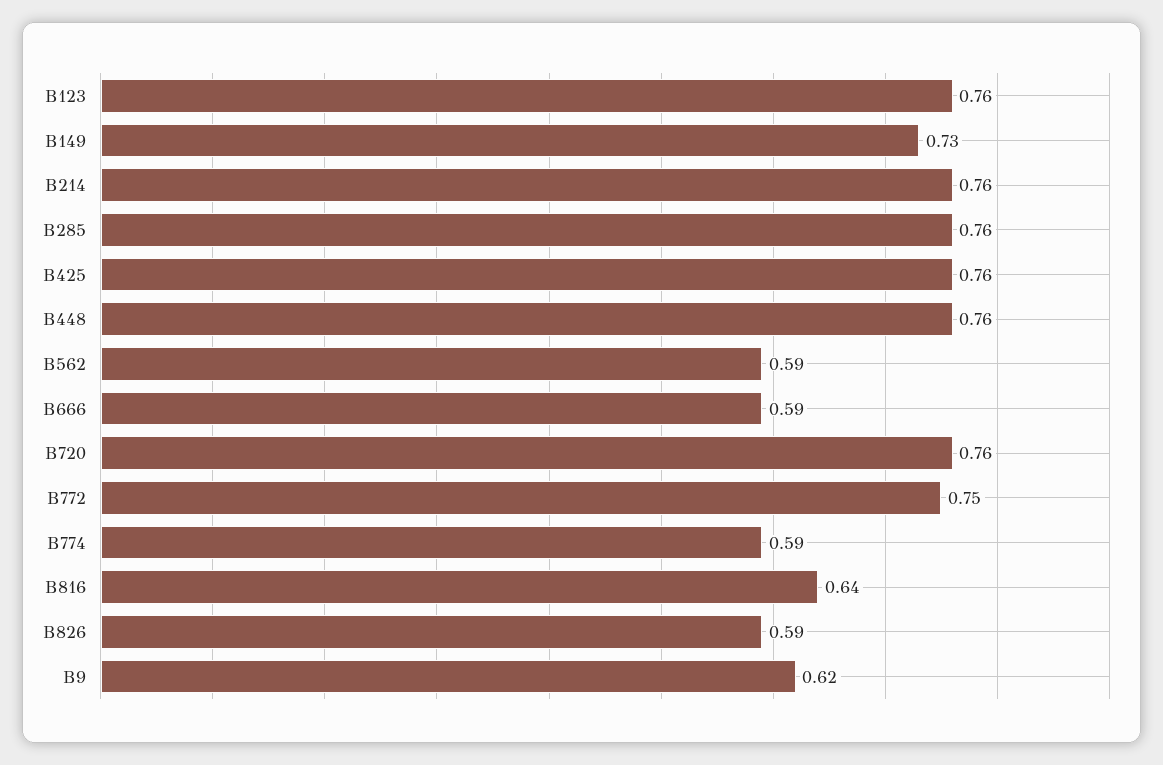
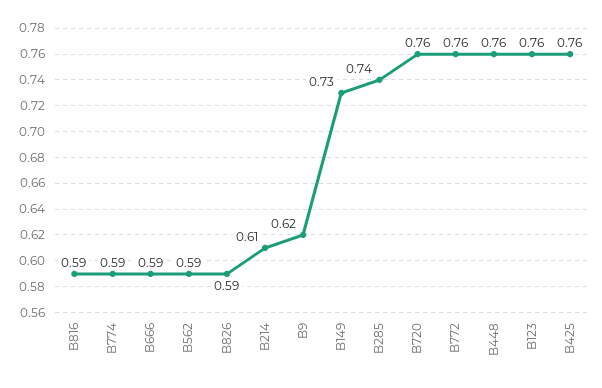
  {
    "B123": 0.76,
    "B149": 0.73,
-   "B214": 0.76,
+   "B214": 0.61,
-   "B285": 0.76,
+   "B285": 0.74,
    "B425": 0.76,
    "B448": 0.76,
    "B562": 0.59,
    "B666": 0.59,
    "B720": 0.76,
-   "B772": 0.75,
+   "B772": 0.76,
    "B774": 0.59,
-   "B816": 0.64,
+   "B816": 0.59,
    "B826": 0.59,
    "B9": 0.62
  }

